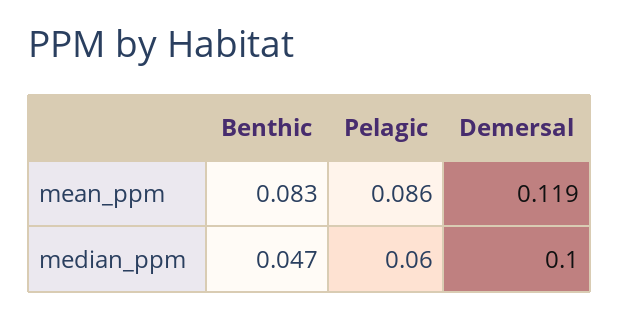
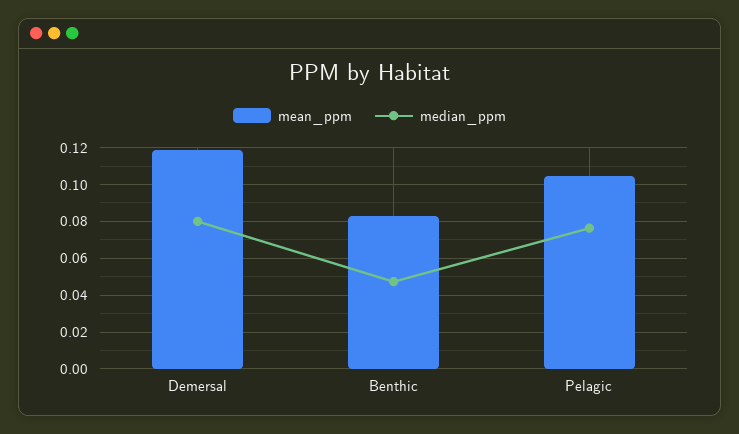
  {
    "mean_ppm": {
      "Benthic": 0.083,
-     "Pelagic": 0.086,
+     "Pelagic": 0.105,
      "Demersal": 0.119
    },
    "median_ppm": {
      "Benthic": 0.047,
-     "Pelagic": 0.06,
+     "Pelagic": 0.075,
-     "Demersal": 0.1
+     "Demersal": 0.08
    }
  }

